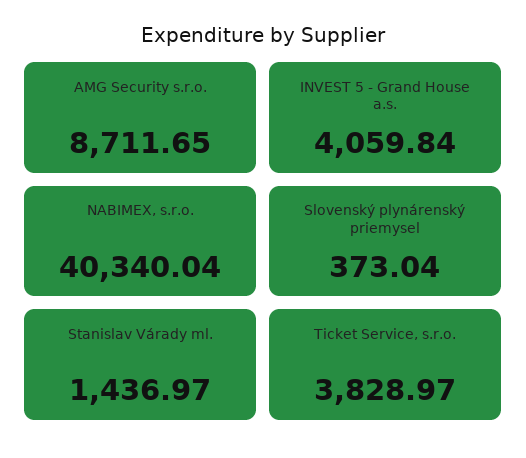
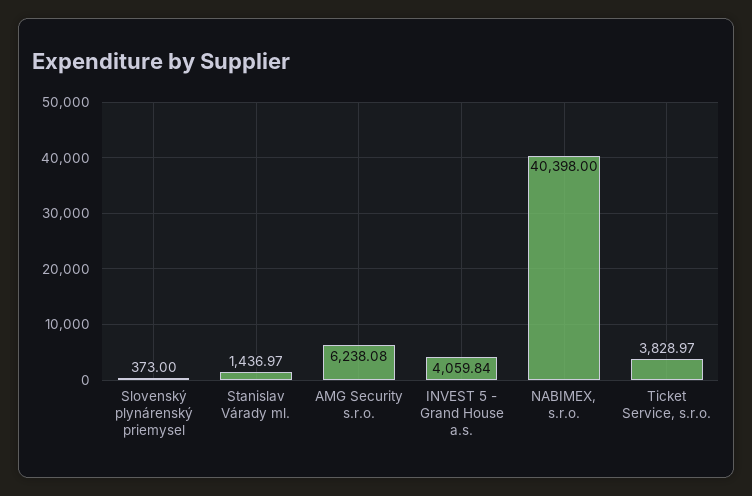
  {
-   "AMG Security s.r.o.": 8711.65,
+   "AMG Security s.r.o.": 6238.08,
    "INVEST 5 - Grand House a.s.": 4059.84,
-   "NABIMEX, s.r.o.": 40340.04,
+   "NABIMEX, s.r.o.": 40398,
-   "Slovenský plynárenský priemysel": 373.04,
+   "Slovenský plynárenský priemysel": 373,
    "Stanislav Várady ml.": 1436.97,
    "Ticket Service, s.r.o.": 3828.97
  }

